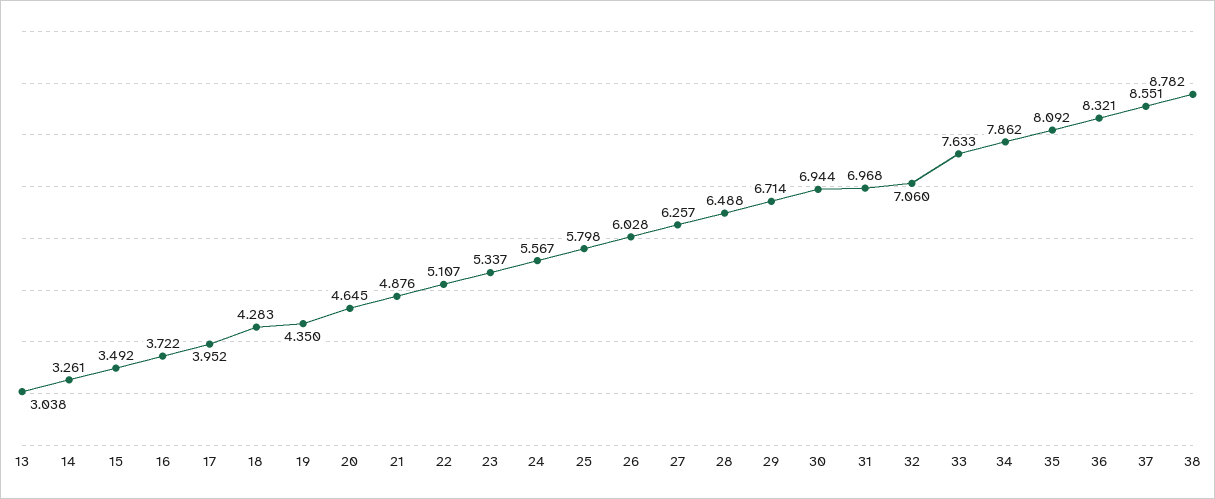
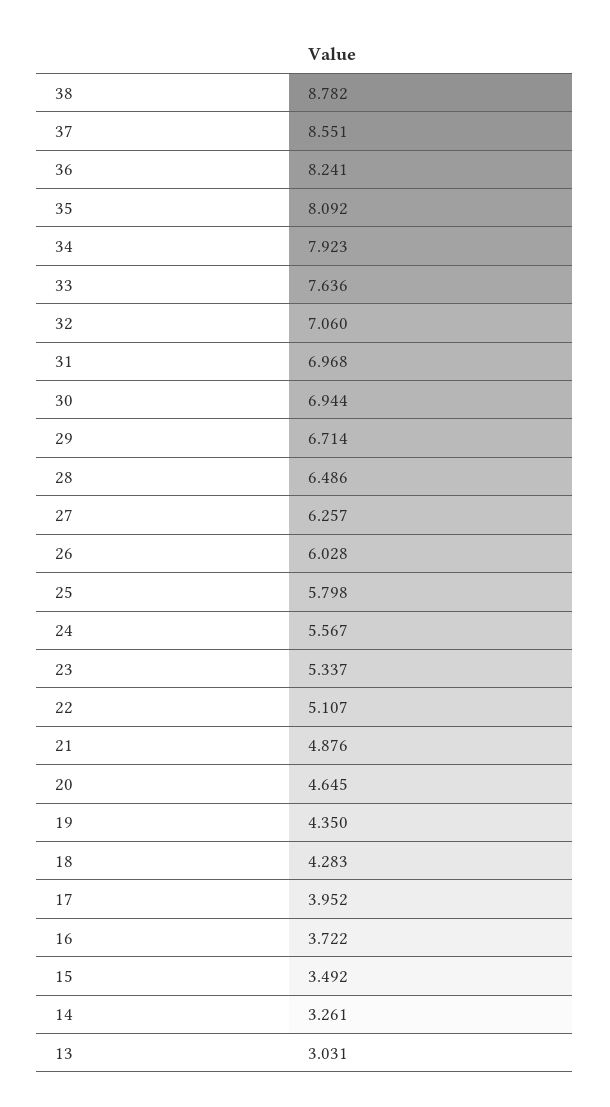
  {
-   "13": 3.038,
+   "13": 3.031,
    "14": 3.261,
    "15": 3.492,
    "16": 3.722,
    "17": 3.952,
    "18": 4.283,
    "19": 4.35,
    "20": 4.645,
    "21": 4.876,
    "22": 5.107,
    "23": 5.337,
    "24": 5.567,
    "25": 5.798,
    "26": 6.028,
    "27": 6.257,
-   "28": 6.488,
+   "28": 6.486,
    "29": 6.714,
    "30": 6.944,
    "31": 6.968,
    "32": 7.06,
-   "33": 7.633,
+   "33": 7.636,
-   "34": 7.862,
+   "34": 7.923,
    "35": 8.092,
-   "36": 8.321,
+   "36": 8.241,
    "37": 8.551,
    "38": 8.782
  }

